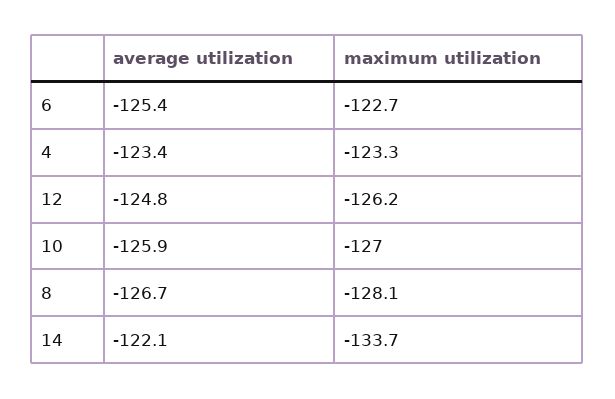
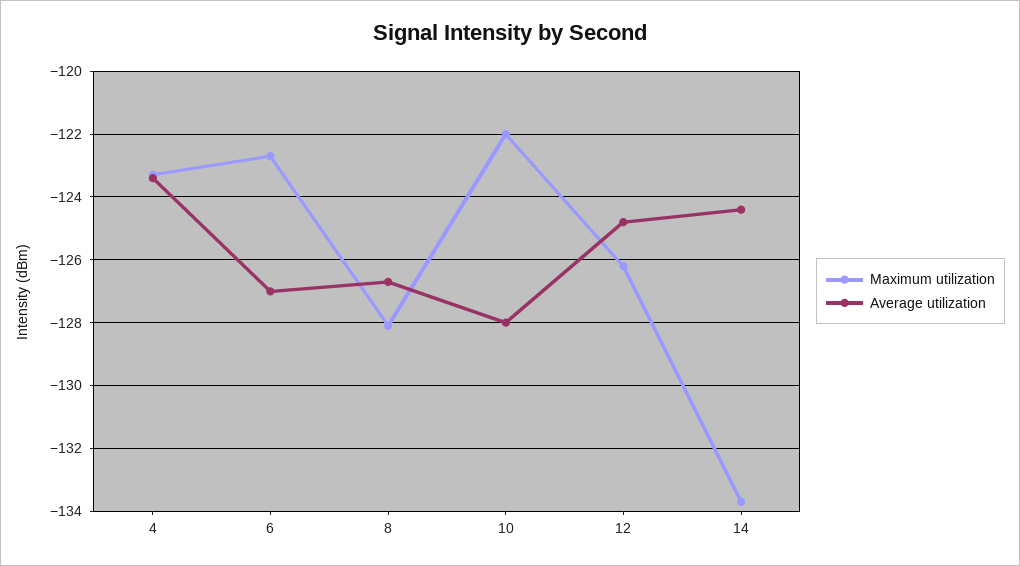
  {
    "average utilization": {
-     "6": -125.4,
+     "6": -127,
      "4": -123.4,
      "12": -124.8,
-     "10": -125.9,
+     "10": -128,
      "8": -126.7,
-     "14": -122.1
+     "14": -124.5
    },
    "maximum utilization": {
      "6": -122.7,
      "4": -123.3,
      "12": -126.2,
-     "10": -127,
+     "10": -122,
      "8": -128.1,
      "14": -133.7
    }
  }

